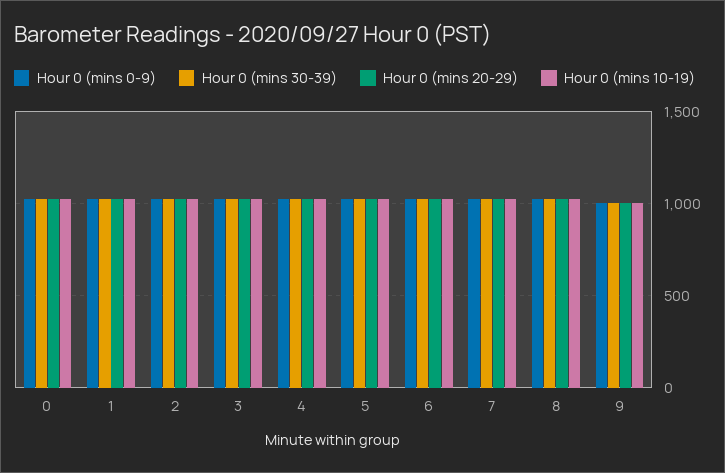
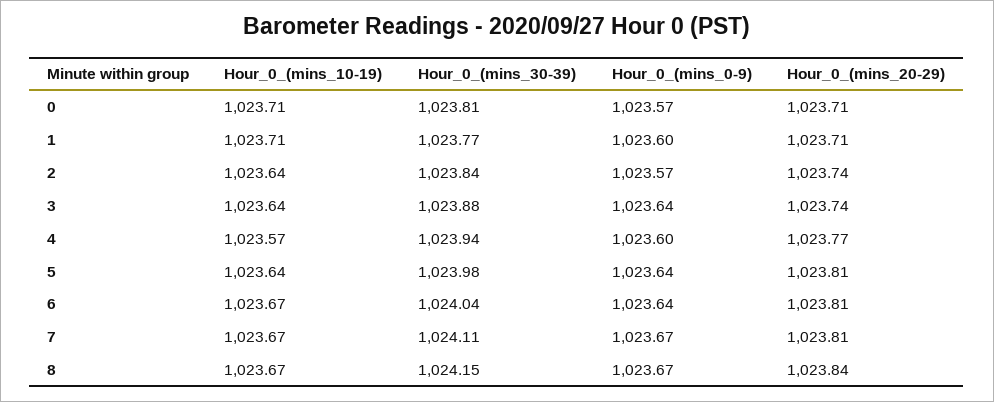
  {
    "Hour 0 (mins 0-9)": {
      "0": 1023.57,
      "1": 1023.6,
      "2": 1023.57,
      "3": 1023.64,
      "4": 1023.6,
      "5": 1023.64,
      "6": 1023.64,
      "7": 1023.67,
-     "8": 1023.67,
+     "8": 1023.67
-     "9": 1000
    },
    "Hour 0 (mins 30-39)": {
      "0": 1023.81,
      "1": 1023.77,
      "2": 1023.84,
      "3": 1023.88,
      "4": 1023.94,
      "5": 1023.98,
      "6": 1024.04,
      "7": 1024.11,
-     "8": 1024.15,
+     "8": 1024.15
-     "9": 1000
    },
    "Hour 0 (mins 20-29)": {
      "0": 1023.71,
      "1": 1023.71,
      "2": 1023.74,
      "3": 1023.74,
      "4": 1023.77,
      "5": 1023.81,
      "6": 1023.81,
      "7": 1023.81,
-     "8": 1023.84,
+     "8": 1023.84
-     "9": 1000
    },
    "Hour 0 (mins 10-19)": {
      "0": 1023.71,
      "1": 1023.71,
      "2": 1023.64,
      "3": 1023.64,
      "4": 1023.57,
      "5": 1023.64,
      "6": 1023.67,
      "7": 1023.67,
-     "8": 1023.67,
+     "8": 1023.67
-     "9": 1000
    }
  }

